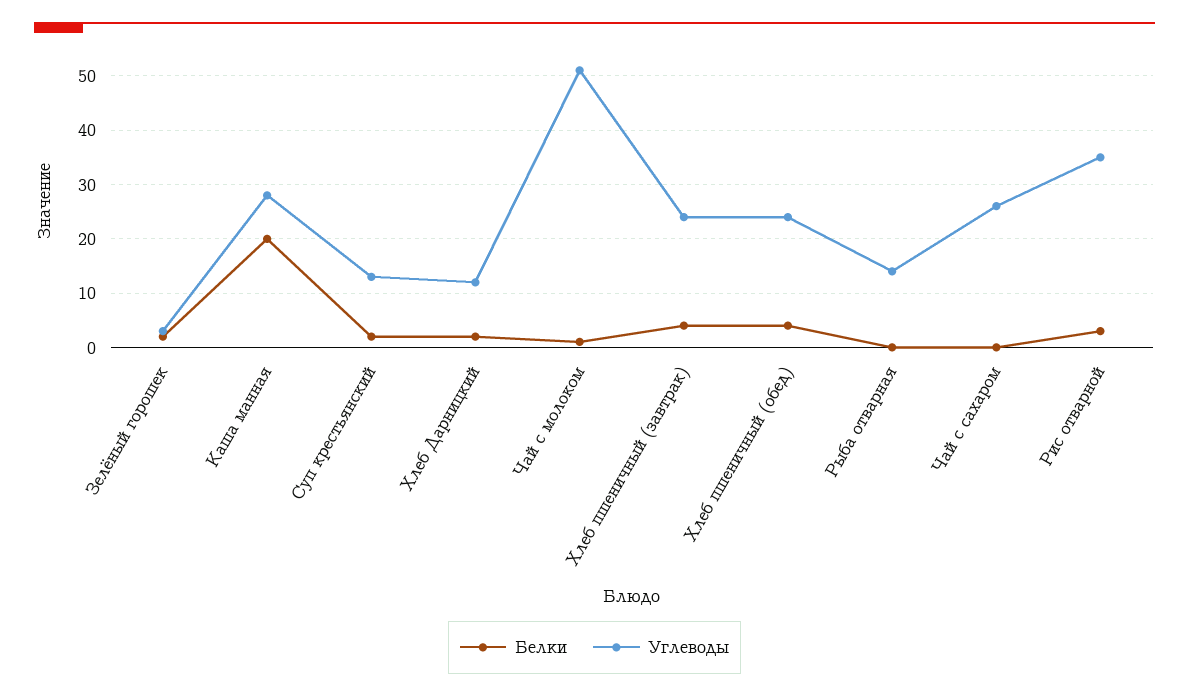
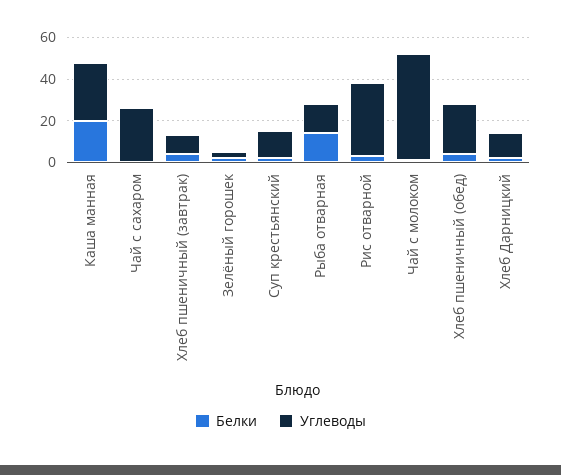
  {
    "Белки": {
      "Зелёный горошек": 0,
      "Каша манная": 20,
      "Суп крестьянский": 0,
      "Хлеб Дарницкий": 0,
      "Чай с молоком": 0,
      "Хлеб пшеничный (завтрак)": 5,
      "Хлеб пшеничный (обед)": 5,
-     "Рыба отварная": 0,
+     "Рыба отварная": 15,
      "Чай с сахаром": 0,
      "Рис отварной": 5
    },
    "Углеводы": {
      "Зелёный горошек": 5,
      "Каша манная": 30,
      "Суп крестьянский": 15,
      "Хлеб Дарницкий": 10,
      "Чай с молоком": 50,
-     "Хлеб пшеничный (завтрак)": 25,
+     "Хлеб пшеничный (завтрак)": 10,
      "Хлеб пшеничный (обед)": 25,
      "Рыба отварная": 15,
      "Чай с сахаром": 25,
      "Рис отварной": 35
    }
  }

